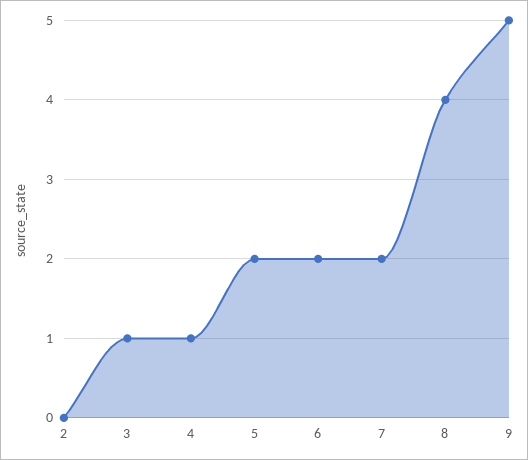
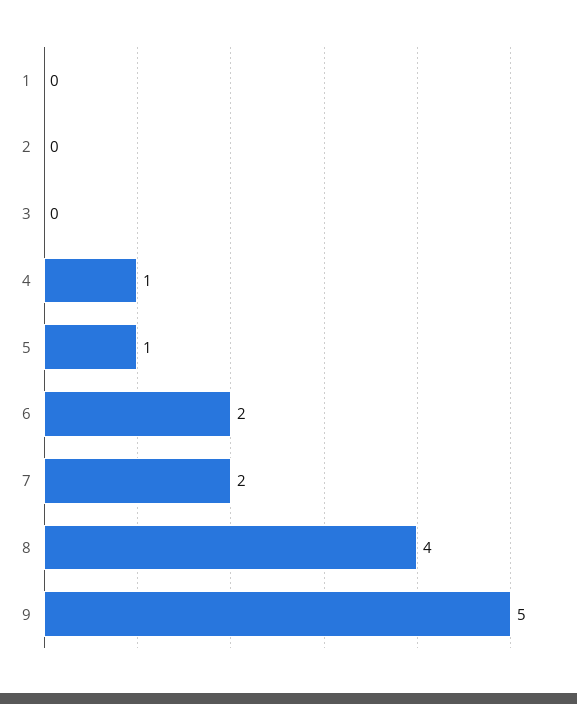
  {
    "2": 0,
-   "3": 1,
+   "3": 0,
    "4": 1,
-   "5": 2,
+   "5": 1,
    "6": 2,
    "7": 2,
    "8": 4,
-   "9": 5
+   "9": 5,
+   "1": 0
  }

